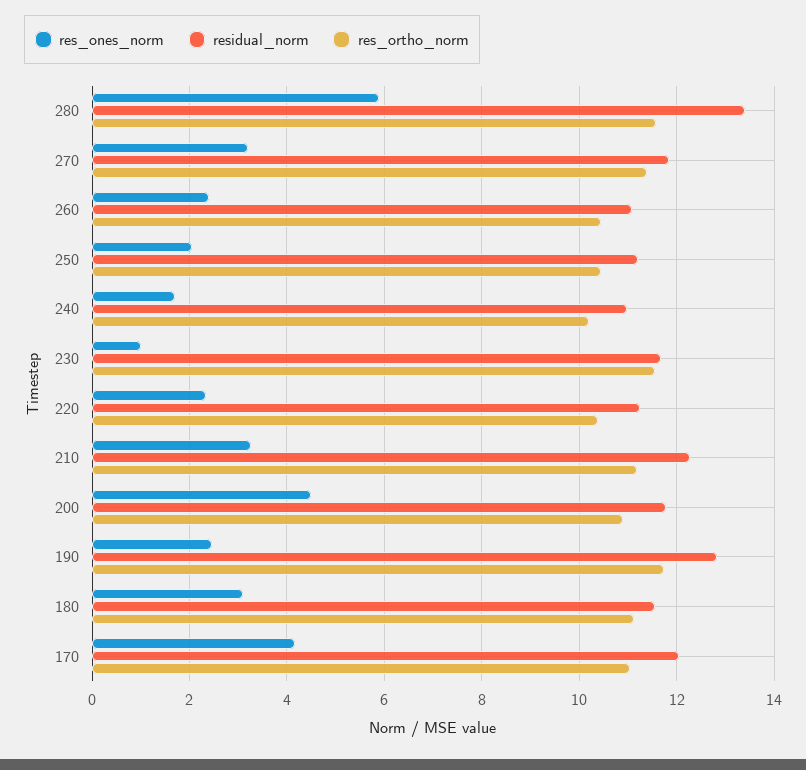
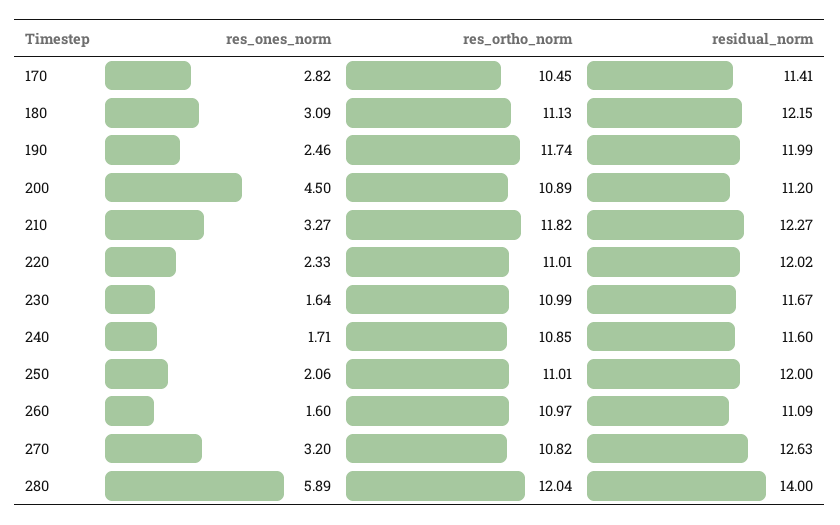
  {
    "res_ones_norm": {
      "280": 5.89,
      "270": 3.2,
-     "260": 2.4,
+     "260": 1.6,
      "250": 2.06,
      "240": 1.71,
-     "230": 1,
+     "230": 1.64,
      "220": 2.33,
      "210": 3.27,
      "200": 4.5,
      "190": 2.46,
      "180": 3.09,
-     "170": 4.2
+     "170": 2.82
    },
    "residual_norm": {
-     "280": 13.4,
+     "280": 14,
-     "270": 11.8,
+     "270": 12.63,
      "260": 11.09,
-     "250": 11.2,
+     "250": 12,
-     "240": 11,
+     "240": 11.6,
      "230": 11.67,
-     "220": 11.2,
+     "220": 12.02,
      "210": 12.27,
-     "200": 11.8,
+     "200": 11.2,
-     "190": 12.8,
+     "190": 11.99,
-     "180": 11.6,
+     "180": 12.15,
-     "170": 12
+     "170": 11.41
    },
    "res_ortho_norm": {
-     "280": 11.6,
+     "280": 12.04,
-     "270": 11.4,
+     "270": 10.82,
-     "260": 10.4,
+     "260": 10.97,
-     "250": 10.4,
+     "250": 11.01,
-     "240": 10.2,
+     "240": 10.85,
-     "230": 11.6,
+     "230": 10.99,
-     "220": 10.4,
+     "220": 11.01,
-     "210": 11.2,
+     "210": 11.82,
      "200": 10.89,
      "190": 11.74,
      "180": 11.13,
-     "170": 11
+     "170": 10.45
    }
  }

